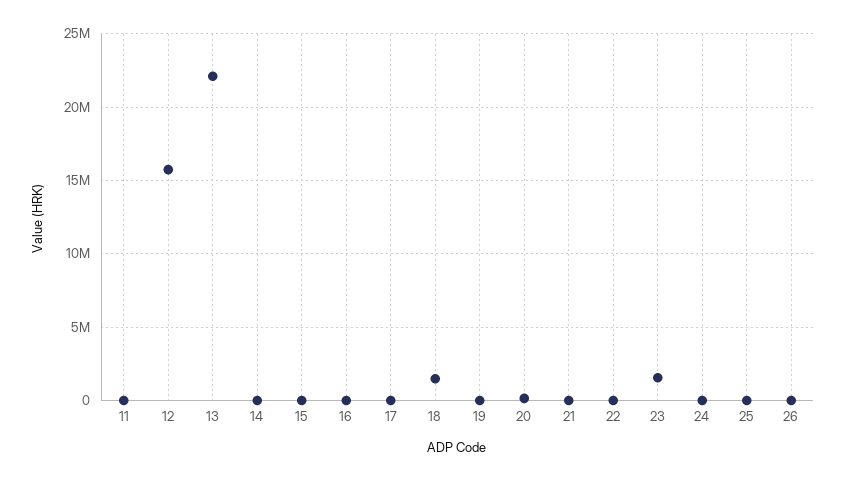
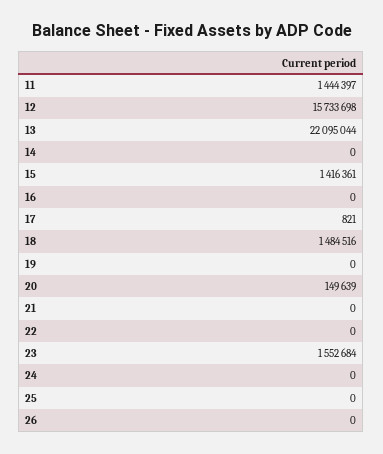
  {
-   "11": 0,
+   "11": 1444397,
    "12": 15733698,
    "13": 22095044,
    "14": 0,
-   "15": 0,
+   "15": 1416361,
    "16": 0,
    "17": 821,
    "18": 1484516,
    "19": 0,
    "20": 149639,
    "21": 0,
    "22": 0,
    "23": 1552684,
    "24": 0,
    "25": 0,
    "26": 0
  }

